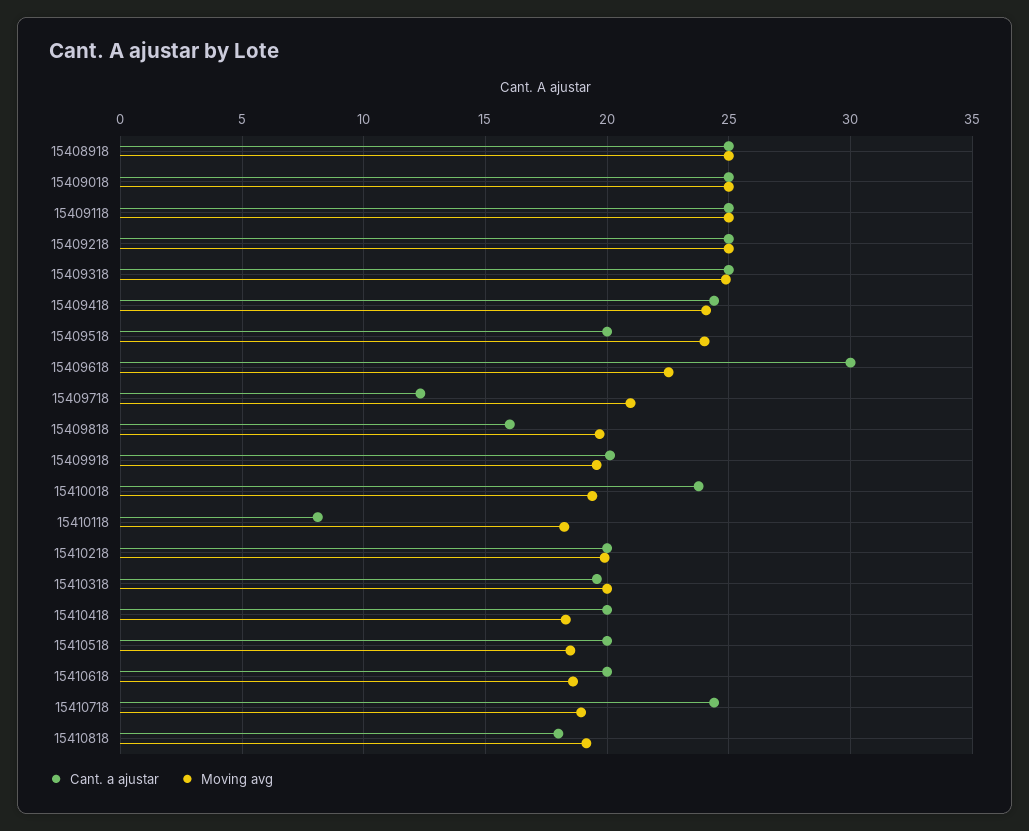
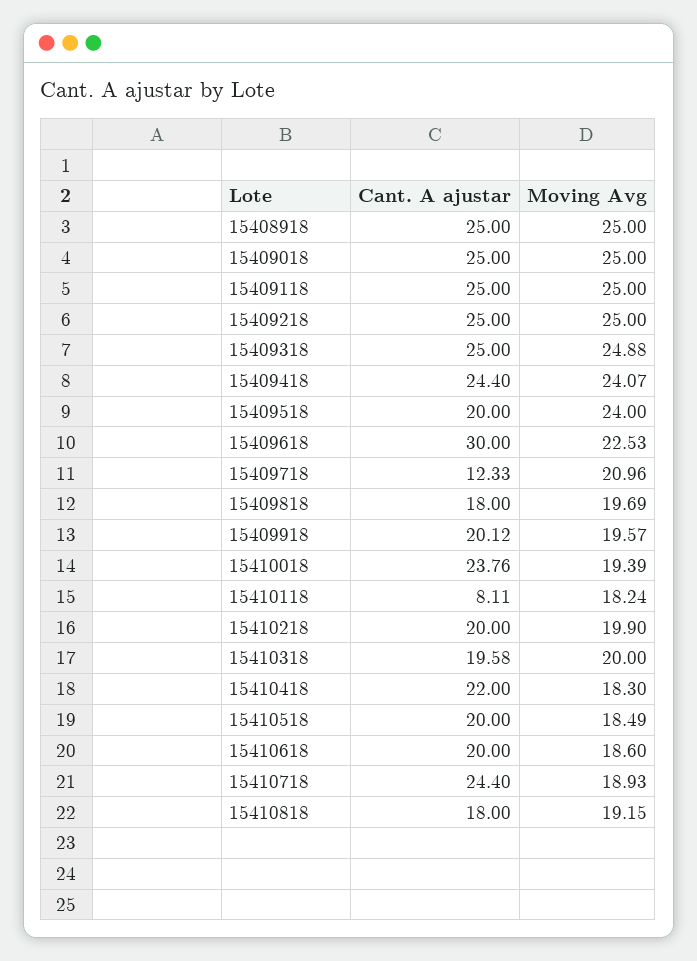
  {
    "Cant. a ajustar": {
      "15408918": 25,
      "15409018": 25,
      "15409118": 25,
      "15409218": 25,
      "15409318": 25,
      "15409418": 24.4,
      "15409518": 20,
      "15409618": 30,
      "15409718": 12.33,
-     "15409818": 16,
+     "15409818": 18,
      "15409918": 20.12,
      "15410018": 23.76,
      "15410118": 8.11,
      "15410218": 20,
      "15410318": 19.58,
-     "15410418": 20,
+     "15410418": 22,
      "15410518": 20,
      "15410618": 20,
      "15410718": 24.4,
      "15410818": 18
    },
    "Moving avg": {
      "15408918": 25,
      "15409018": 25,
      "15409118": 25,
      "15409218": 25,
      "15409318": 24.88,
      "15409418": 24.07,
      "15409518": 24,
      "15409618": 22.53,
      "15409718": 20.96,
      "15409818": 19.69,
      "15409918": 19.57,
      "15410018": 19.39,
      "15410118": 18.24,
      "15410218": 19.9,
      "15410318": 20,
      "15410418": 18.3,
      "15410518": 18.49,
      "15410618": 18.6,
      "15410718": 18.93,
      "15410818": 19.15
    }
  }

